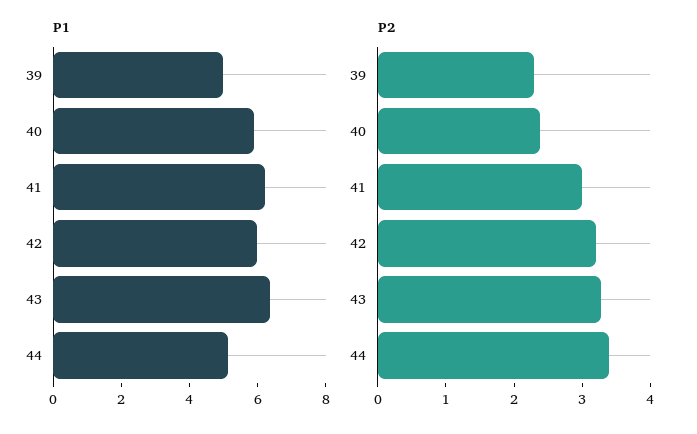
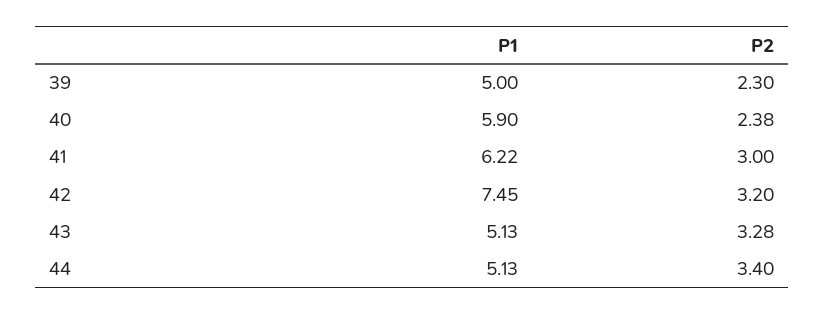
  {
    "P1": {
      "39": 5,
      "40": 5.9,
      "41": 6.22,
-     "42": 6,
+     "42": 7.45,
-     "43": 6.5,
+     "43": 5.13,
      "44": 5.13
    },
    "P2": {
      "39": 2.3,
      "40": 2.38,
      "41": 3,
      "42": 3.2,
      "43": 3.28,
      "44": 3.4
    }
  }

